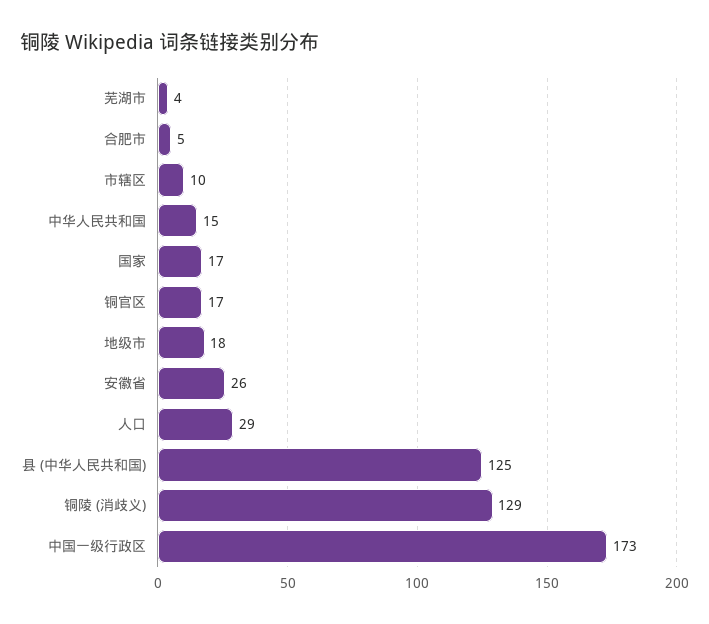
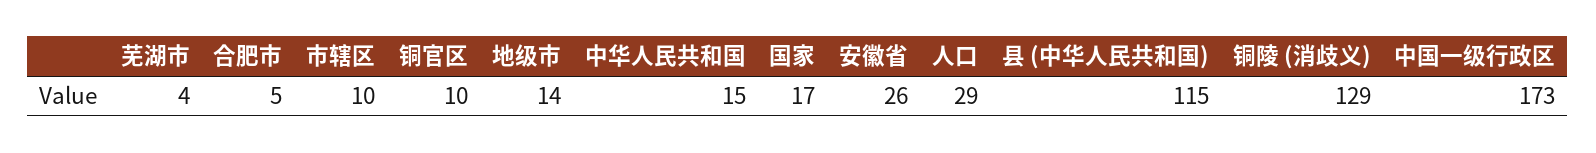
  {
    "芜湖市": 4,
    "合肥市": 5,
    "市辖区": 10,
    "中华人民共和国": 15,
    "国家": 17,
-   "铜官区": 17,
+   "铜官区": 10,
-   "地级市": 18,
+   "地级市": 14,
    "安徽省": 26,
    "人口": 29,
-   "县 (中华人民共和国)": 125,
+   "县 (中华人民共和国)": 115,
    "铜陵 (消歧义)": 129,
    "中国一级行政区": 173
  }

